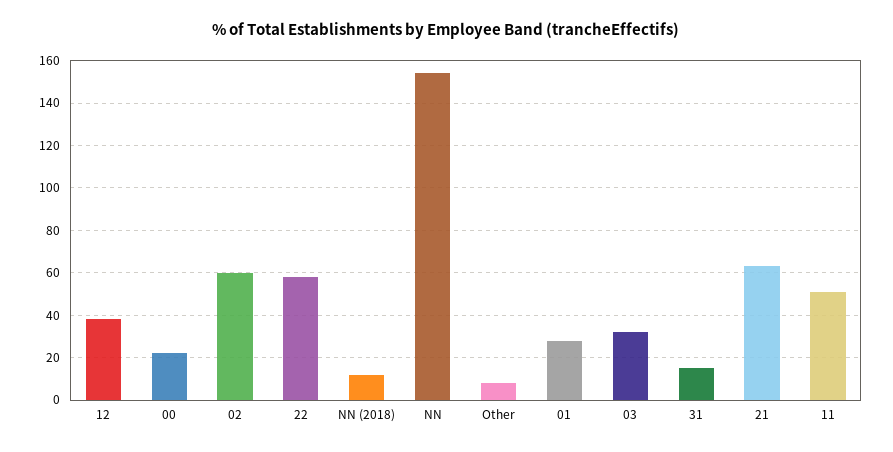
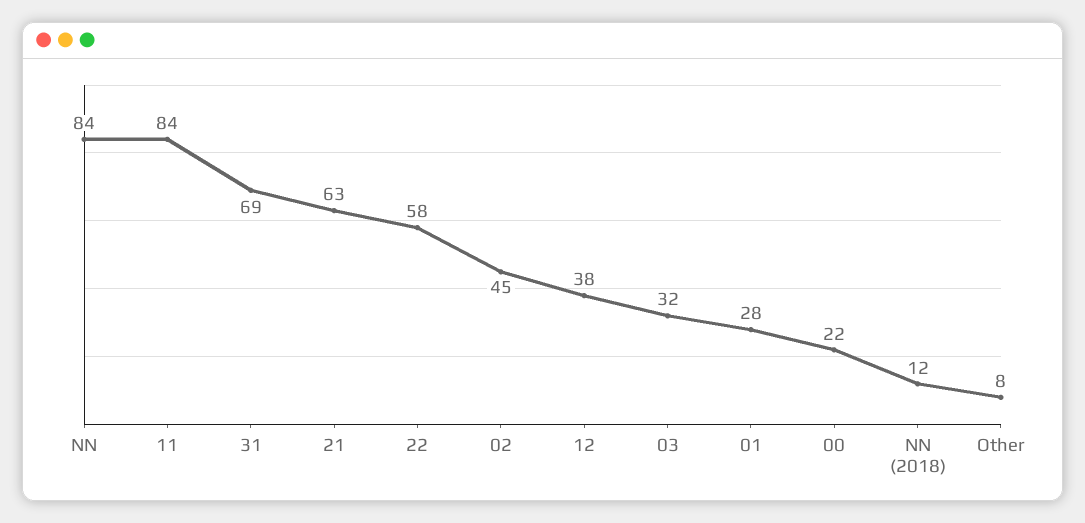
  {
    "12": 38,
    "00": 22,
-   "02": 60,
+   "02": 45,
    "22": 58,
    "NN (2018)": 12,
-   "NN": 155,
+   "NN": 84,
    "Other": 8,
    "01": 28,
    "03": 32,
-   "31": 15,
+   "31": 69,
    "21": 63,
-   "11": 50
+   "11": 84
  }

